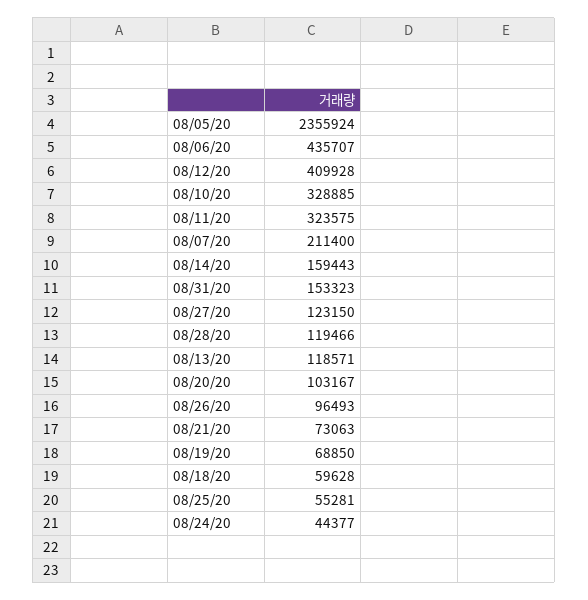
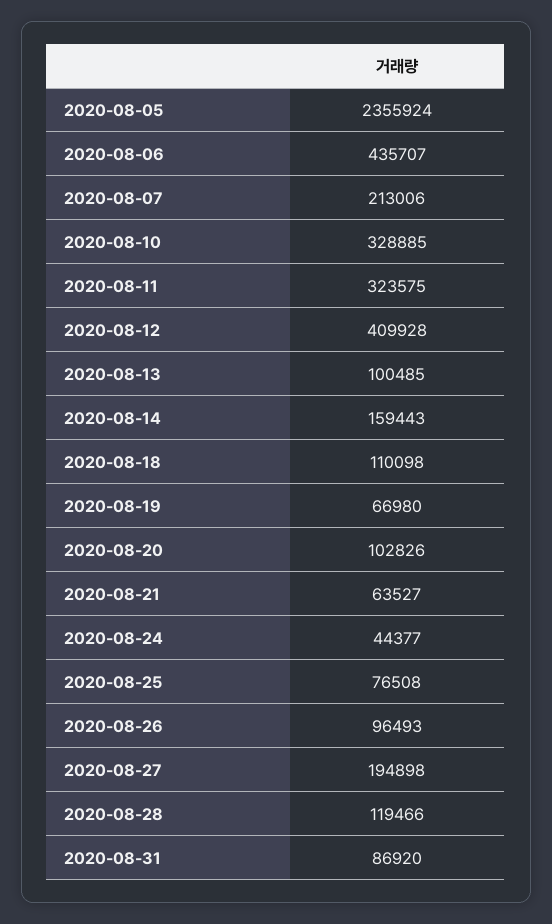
  {
    "08/05/20": 2355924,
    "08/06/20": 435707,
    "08/12/20": 409928,
    "08/10/20": 328885,
    "08/11/20": 323575,
-   "08/07/20": 211400,
+   "08/07/20": 213006,
    "08/14/20": 159443,
-   "08/31/20": 153323,
+   "08/31/20": 86920,
-   "08/27/20": 123150,
+   "08/27/20": 194898,
    "08/28/20": 119466,
-   "08/13/20": 118571,
+   "08/13/20": 100485,
-   "08/20/20": 103167,
+   "08/20/20": 102826,
    "08/26/20": 96493,
-   "08/21/20": 73063,
+   "08/21/20": 63527,
-   "08/19/20": 68850,
+   "08/19/20": 66980,
-   "08/18/20": 59628,
+   "08/18/20": 110098,
-   "08/25/20": 55281,
+   "08/25/20": 76508,
    "08/24/20": 44377
  }

